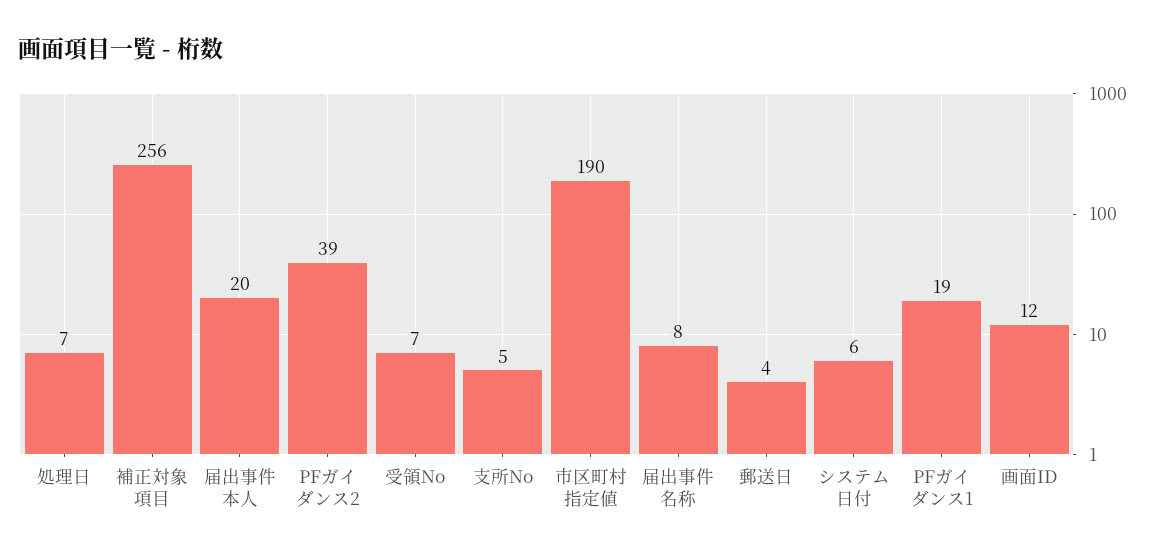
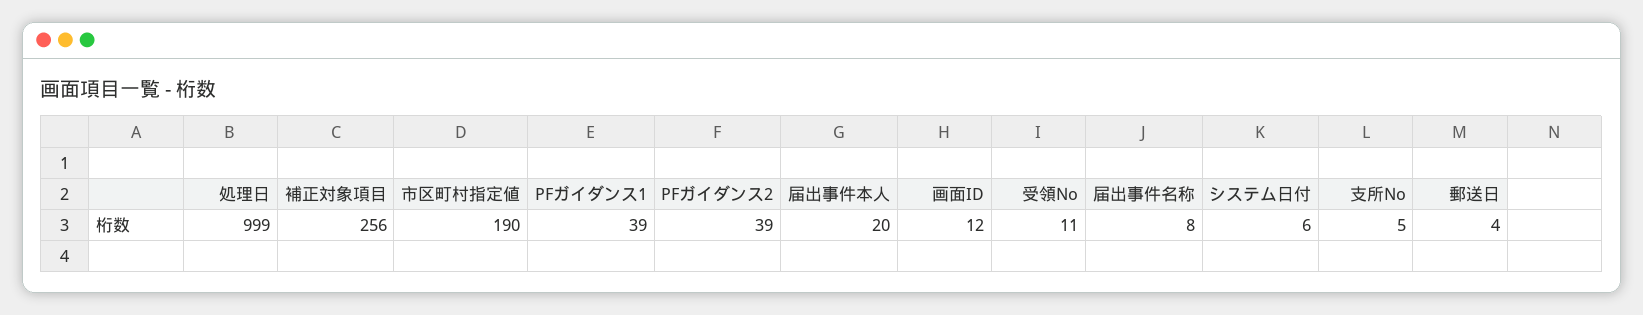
  {
-   "処理日": 7,
+   "処理日": 999,
    "補正対象項目": 256,
    "届出事件本人": 20,
    "PFガイダンス2": 39,
-   "受領No": 7,
+   "受領No": 11,
    "支所No": 5,
    "市区町村指定値": 190,
    "届出事件名称": 8,
    "郵送日": 4,
    "システム日付": 6,
-   "PFガイダンス1": 19,
+   "PFガイダンス1": 39,
    "画面ID": 12
  }

